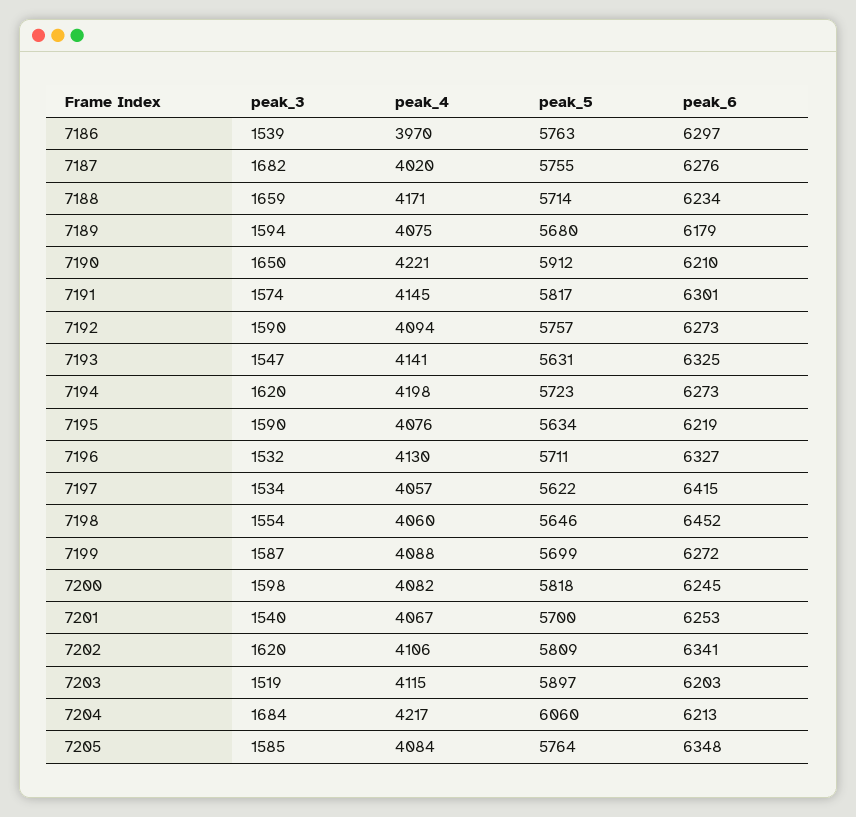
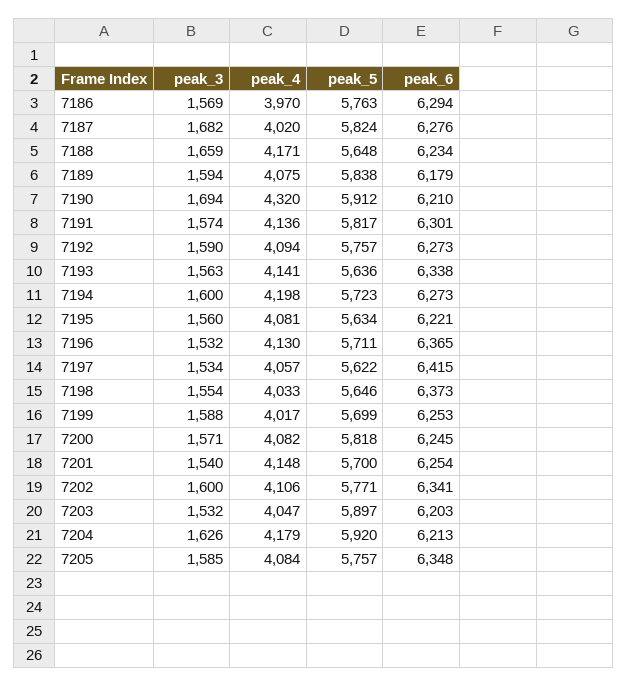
  {
    "peak_3": {
-     "7186": 1539,
+     "7186": 1569,
      "7187": 1682,
      "7188": 1659,
      "7189": 1594,
-     "7190": 1650,
+     "7190": 1694,
      "7191": 1574,
      "7192": 1590,
-     "7193": 1547,
+     "7193": 1563,
-     "7194": 1620,
+     "7194": 1600,
-     "7195": 1590,
+     "7195": 1560,
      "7196": 1532,
      "7197": 1534,
      "7198": 1554,
-     "7199": 1587,
+     "7199": 1588,
-     "7200": 1598,
+     "7200": 1571,
      "7201": 1540,
-     "7202": 1620,
+     "7202": 1600,
-     "7203": 1519,
+     "7203": 1532,
-     "7204": 1684,
+     "7204": 1626,
      "7205": 1585
    },
    "peak_4": {
      "7186": 3970,
      "7187": 4020,
      "7188": 4171,
      "7189": 4075,
-     "7190": 4221,
+     "7190": 4320,
-     "7191": 4145,
+     "7191": 4136,
      "7192": 4094,
      "7193": 4141,
      "7194": 4198,
-     "7195": 4076,
+     "7195": 4081,
      "7196": 4130,
      "7197": 4057,
-     "7198": 4060,
+     "7198": 4033,
-     "7199": 4088,
+     "7199": 4017,
      "7200": 4082,
-     "7201": 4067,
+     "7201": 4148,
      "7202": 4106,
-     "7203": 4115,
+     "7203": 4047,
-     "7204": 4217,
+     "7204": 4179,
      "7205": 4084
    },
    "peak_5": {
      "7186": 5763,
-     "7187": 5755,
+     "7187": 5824,
-     "7188": 5714,
+     "7188": 5648,
-     "7189": 5680,
+     "7189": 5838,
      "7190": 5912,
      "7191": 5817,
      "7192": 5757,
-     "7193": 5631,
+     "7193": 5636,
      "7194": 5723,
      "7195": 5634,
      "7196": 5711,
      "7197": 5622,
      "7198": 5646,
      "7199": 5699,
      "7200": 5818,
      "7201": 5700,
-     "7202": 5809,
+     "7202": 5771,
      "7203": 5897,
-     "7204": 6060,
+     "7204": 5920,
-     "7205": 5764
+     "7205": 5757
    },
    "peak_6": {
-     "7186": 6297,
+     "7186": 6294,
      "7187": 6276,
      "7188": 6234,
      "7189": 6179,
      "7190": 6210,
      "7191": 6301,
      "7192": 6273,
-     "7193": 6325,
+     "7193": 6338,
      "7194": 6273,
-     "7195": 6219,
+     "7195": 6221,
-     "7196": 6327,
+     "7196": 6365,
      "7197": 6415,
-     "7198": 6452,
+     "7198": 6373,
-     "7199": 6272,
+     "7199": 6253,
      "7200": 6245,
-     "7201": 6253,
+     "7201": 6254,
      "7202": 6341,
      "7203": 6203,
      "7204": 6213,
      "7205": 6348
    }
  }

